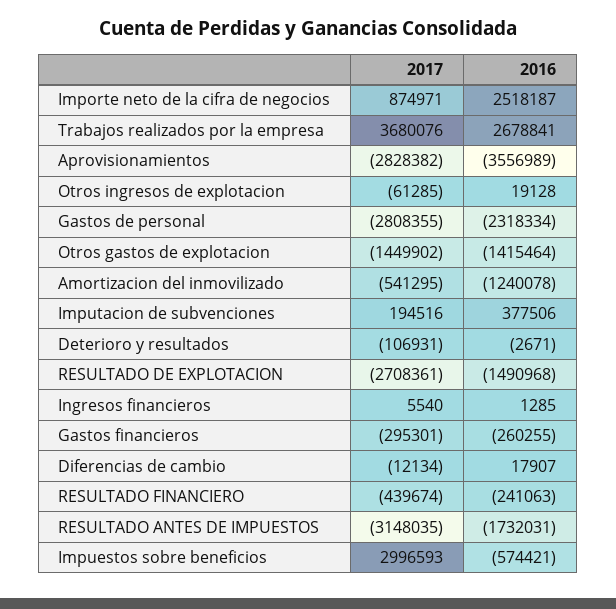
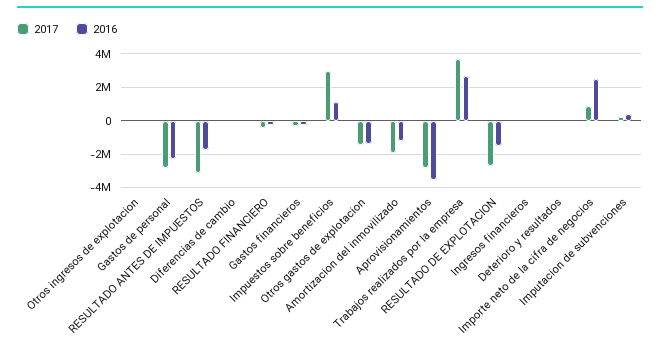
  {
    "2017": {
      "Importe neto de la cifra de negocios": 874971,
      "Trabajos realizados por la empresa": 3680076,
      "Aprovisionamientos": -2828382,
      "Otros ingresos de explotacion": -61285,
      "Gastos de personal": -2808355,
      "Otros gastos de explotacion": -1449902,
-     "Amortizacion del inmovilizado": -541295,
+     "Amortizacion del inmovilizado": -2000000,
      "Imputacion de subvenciones": 194516,
      "Deterioro y resultados": -106931,
      "RESULTADO DE EXPLOTACION": -2708361,
      "Ingresos financieros": 5540,
      "Gastos financieros": -295301,
      "Diferencias de cambio": -12134,
      "RESULTADO FINANCIERO": -439674,
      "RESULTADO ANTES DE IMPUESTOS": -3148035,
      "Impuestos sobre beneficios": 2996593
    },
    "2016": {
      "Importe neto de la cifra de negocios": 2518187,
      "Trabajos realizados por la empresa": 2678841,
      "Aprovisionamientos": -3556989,
      "Otros ingresos de explotacion": 19128,
      "Gastos de personal": -2318334,
      "Otros gastos de explotacion": -1415464,
      "Amortizacion del inmovilizado": -1240078,
      "Imputacion de subvenciones": 377506,
      "Deterioro y resultados": -2671,
      "RESULTADO DE EXPLOTACION": -1490968,
      "Ingresos financieros": 1285,
      "Gastos financieros": -260255,
      "Diferencias de cambio": 17907,
      "RESULTADO FINANCIERO": -241063,
      "RESULTADO ANTES DE IMPUESTOS": -1732031,
-     "Impuestos sobre beneficios": -574421
+     "Impuestos sobre beneficios": 1000000
    }
  }

